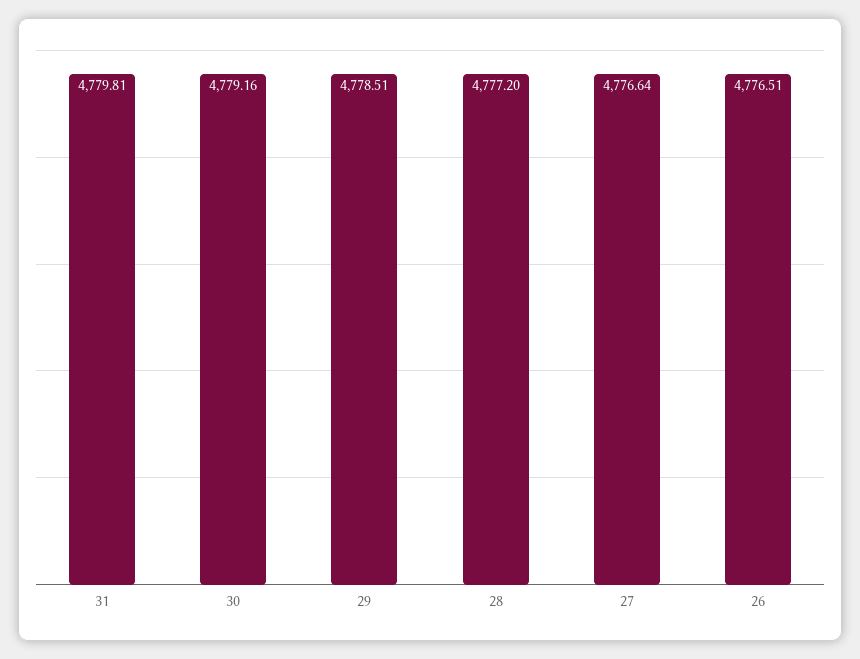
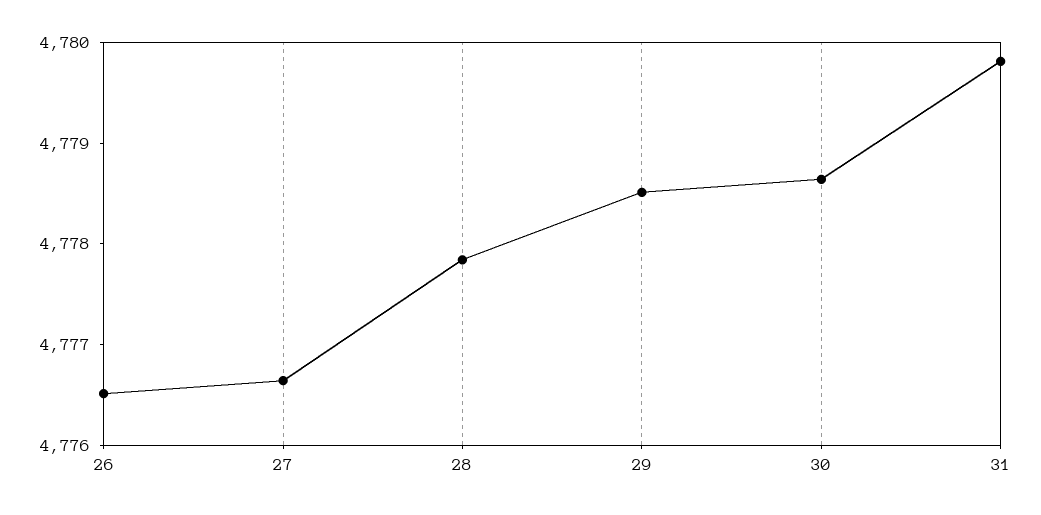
  {
    "31": 4779.81,
-   "30": 4779.16,
+   "30": 4778.6,
    "29": 4778.51,
-   "28": 4777.2,
+   "28": 4777.8,
    "27": 4776.64,
    "26": 4776.51
  }

